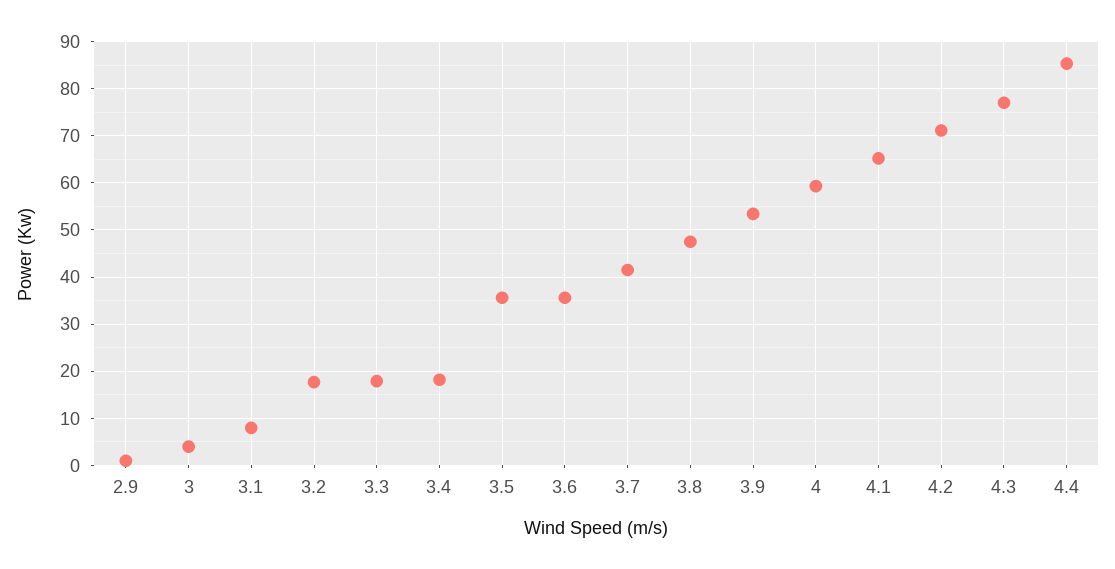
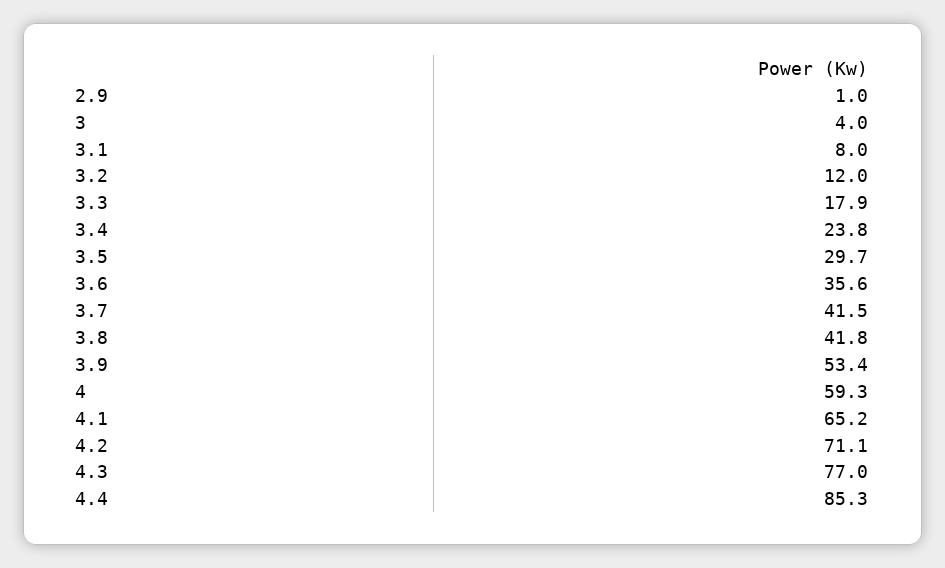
  {
    "2.9": 1,
    "3": 4,
    "3.1": 8,
-   "3.2": 18,
+   "3.2": 12,
    "3.3": 17.9,
-   "3.4": 18,
+   "3.4": 23.8,
-   "3.5": 36,
+   "3.5": 29.7,
    "3.6": 35.6,
    "3.7": 41.5,
-   "3.8": 48,
+   "3.8": 41.8,
    "3.9": 53.4,
    "4": 59.3,
    "4.1": 65.2,
    "4.2": 71.1,
    "4.3": 77,
    "4.4": 85.3
  }

